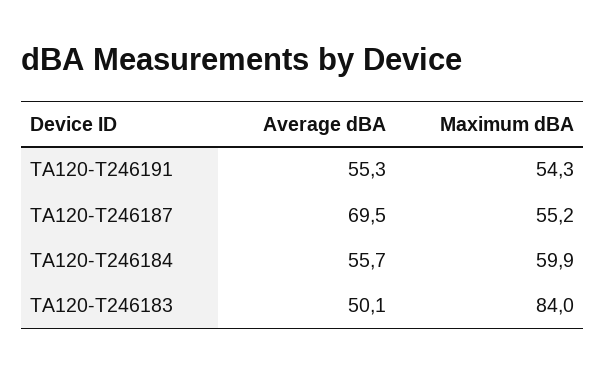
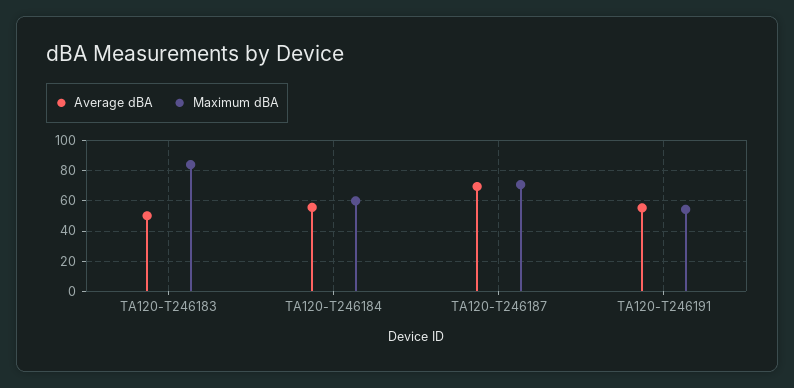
  {
    "Average dBA": {
      "TA120-T246191": 55.3,
      "TA120-T246187": 69.5,
      "TA120-T246184": 55.7,
      "TA120-T246183": 50.1
    },
    "Maximum dBA": {
      "TA120-T246191": 54.3,
-     "TA120-T246187": 55.2,
+     "TA120-T246187": 70,
      "TA120-T246184": 59.9,
      "TA120-T246183": 84
    }
  }

